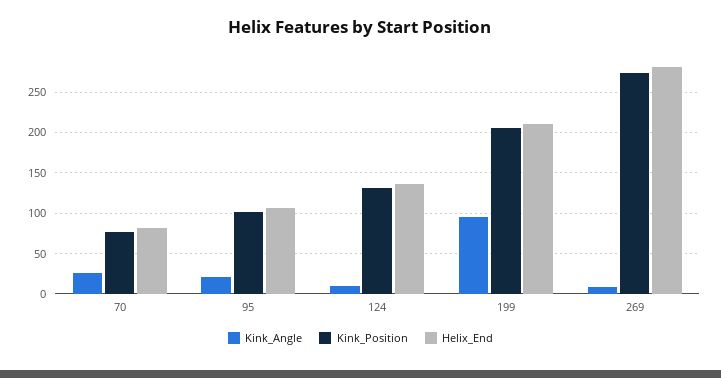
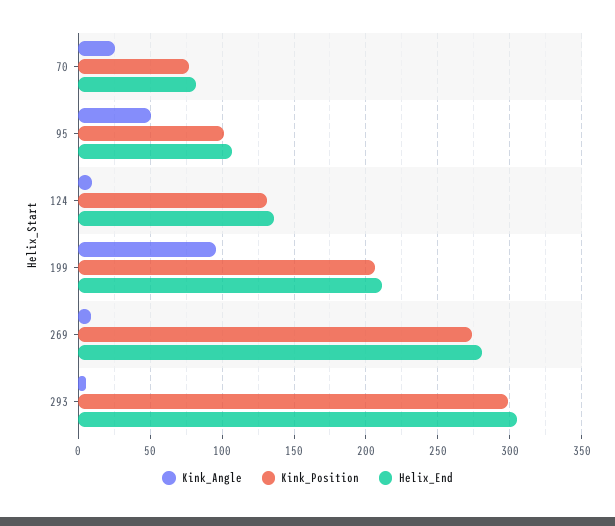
  {
    "Kink_Angle": {
      "70": 25,
-     "95": 20,
+     "95": 50,
      "124": 10,
      "199": 95,
-     "269": 10
+     "269": 10,
+     "293": 5
    },
    "Kink_Position": {
      "70": 75,
      "95": 100,
      "124": 130,
      "199": 205,
-     "269": 275
+     "269": 275,
+     "293": 300
    },
    "Helix_End": {
      "70": 80,
      "95": 105,
      "124": 135,
      "199": 210,
-     "269": 280
+     "269": 280,
+     "293": 305
    }
  }

